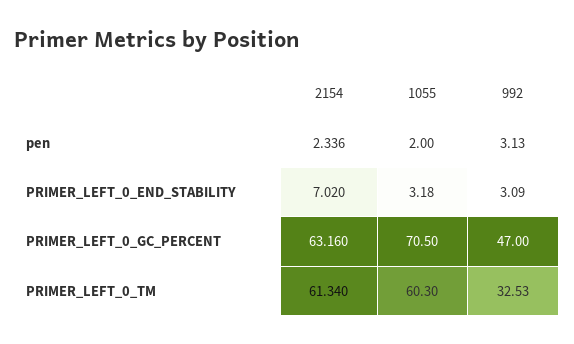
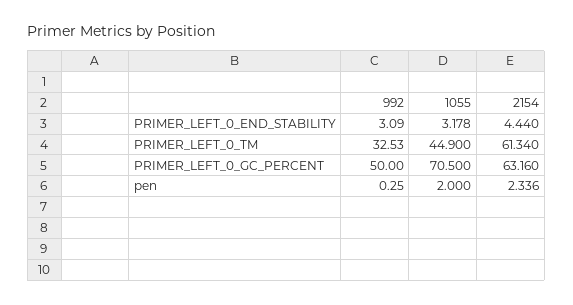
  {
    "2154": {
      "pen": 2.336,
-     "PRIMER_LEFT_0_END_STABILITY": 7.02,
+     "PRIMER_LEFT_0_END_STABILITY": 4.44,
      "PRIMER_LEFT_0_GC_PERCENT": 63.16,
      "PRIMER_LEFT_0_TM": 61.34
    },
    "1055": {
      "pen": 2,
-     "PRIMER_LEFT_0_END_STABILITY": 3.18,
+     "PRIMER_LEFT_0_END_STABILITY": 3.178,
      "PRIMER_LEFT_0_GC_PERCENT": 70.5,
-     "PRIMER_LEFT_0_TM": 60.3
+     "PRIMER_LEFT_0_TM": 44.9
    },
    "992": {
-     "pen": 3.13,
+     "pen": 0.25,
      "PRIMER_LEFT_0_END_STABILITY": 3.09,
-     "PRIMER_LEFT_0_GC_PERCENT": 47,
+     "PRIMER_LEFT_0_GC_PERCENT": 50,
      "PRIMER_LEFT_0_TM": 32.53
    }
  }

